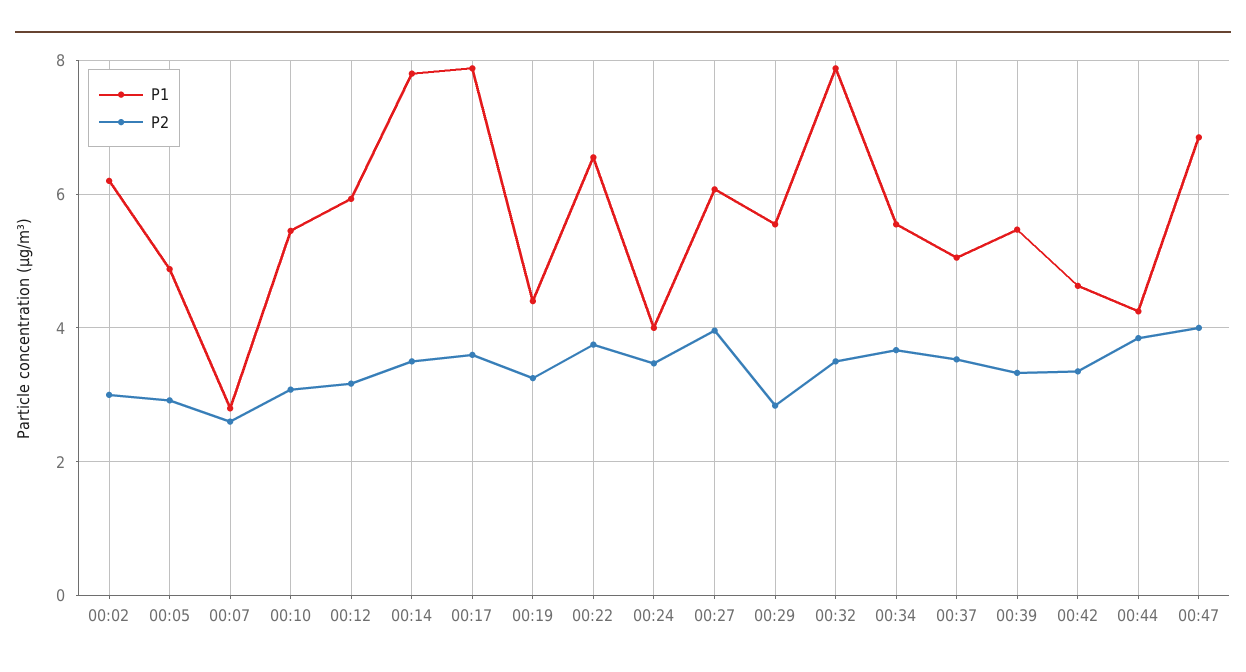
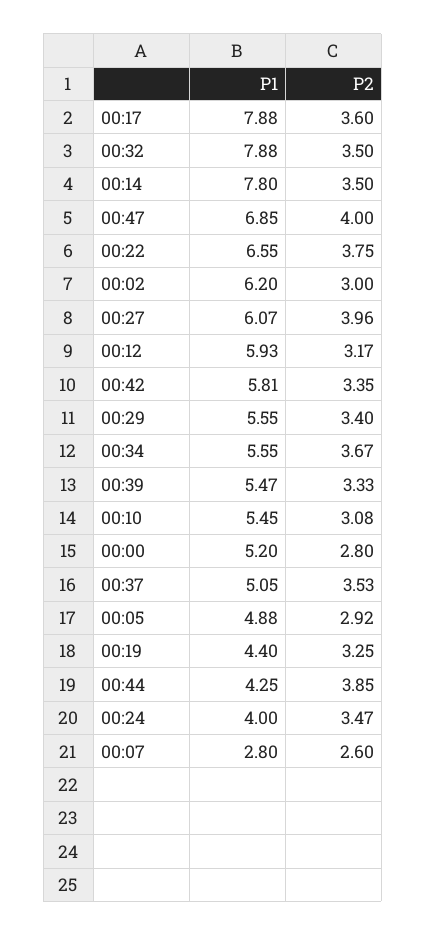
  {
    "P1": {
      "00:02": 6.2,
      "00:05": 4.88,
      "00:07": 2.8,
      "00:10": 5.45,
      "00:12": 5.93,
      "00:14": 7.8,
      "00:17": 7.88,
      "00:19": 4.4,
      "00:22": 6.55,
      "00:24": 4,
      "00:27": 6.07,
      "00:29": 5.55,
      "00:32": 7.88,
      "00:34": 5.55,
      "00:37": 5.05,
      "00:39": 5.47,
-     "00:42": 4.6,
+     "00:42": 5.81,
      "00:44": 4.25,
-     "00:47": 6.85
+     "00:47": 6.85,
+     "00:00": 5.2
    },
    "P2": {
      "00:02": 3,
      "00:05": 2.92,
      "00:07": 2.6,
      "00:10": 3.08,
      "00:12": 3.17,
      "00:14": 3.5,
      "00:17": 3.6,
      "00:19": 3.25,
      "00:22": 3.75,
      "00:24": 3.47,
      "00:27": 3.96,
-     "00:29": 2.8,
+     "00:29": 3.4,
      "00:32": 3.5,
      "00:34": 3.67,
      "00:37": 3.53,
      "00:39": 3.33,
      "00:42": 3.35,
      "00:44": 3.85,
-     "00:47": 4
+     "00:47": 4,
+     "00:00": 2.8
    }
  }

